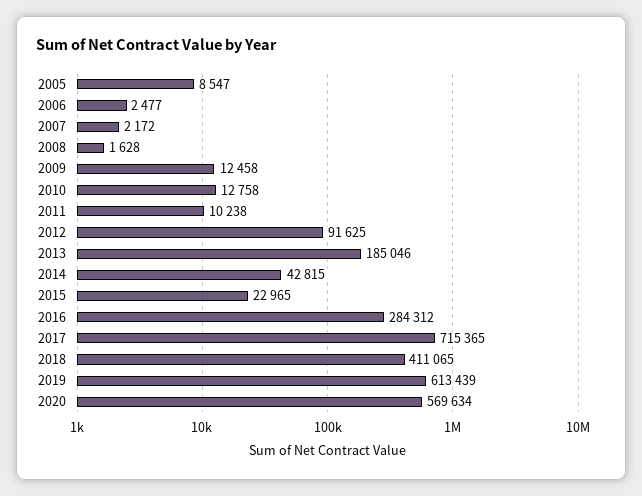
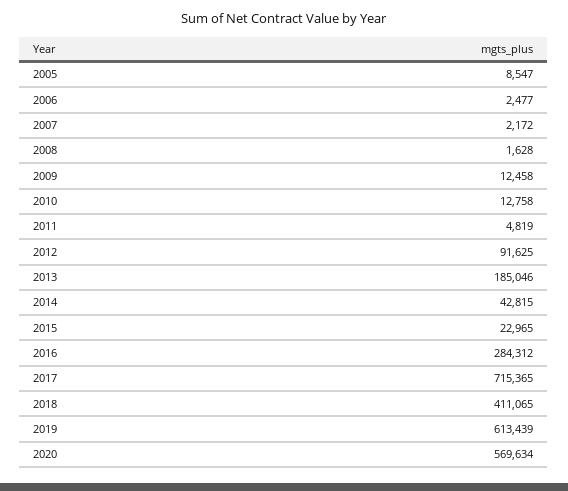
  {
    "2005": 8547,
    "2006": 2477,
    "2007": 2172,
    "2008": 1628,
    "2009": 12458,
    "2010": 12758,
-   "2011": 10238,
+   "2011": 4819,
    "2012": 91625,
    "2013": 185046,
    "2014": 42815,
    "2015": 22965,
    "2016": 284312,
    "2017": 715365,
    "2018": 411065,
    "2019": 613439,
    "2020": 569634
  }

